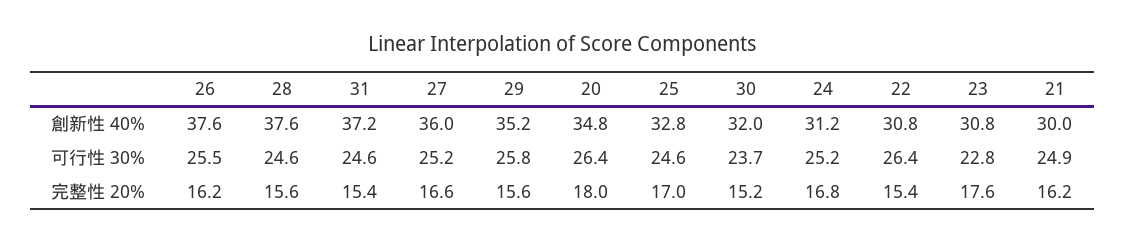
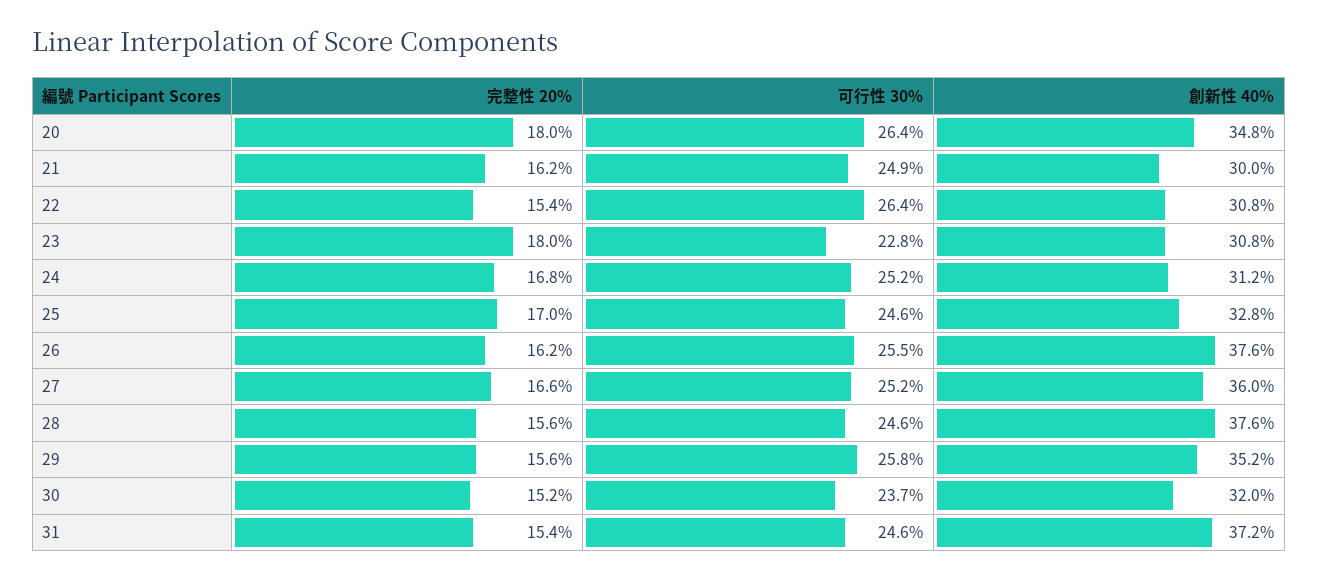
  {
    "26": {
      "創新性 40%": 37.6,
      "可行性 30%": 25.5,
      "完整性 20%": 16.2
    },
    "28": {
      "創新性 40%": 37.6,
      "可行性 30%": 24.6,
      "完整性 20%": 15.6
    },
    "31": {
      "創新性 40%": 37.2,
      "可行性 30%": 24.6,
      "完整性 20%": 15.4
    },
    "27": {
      "創新性 40%": 36,
      "可行性 30%": 25.2,
      "完整性 20%": 16.6
    },
    "29": {
      "創新性 40%": 35.2,
      "可行性 30%": 25.8,
      "完整性 20%": 15.6
    },
    "20": {
      "創新性 40%": 34.8,
      "可行性 30%": 26.4,
      "完整性 20%": 18
    },
    "25": {
      "創新性 40%": 32.8,
      "可行性 30%": 24.6,
      "完整性 20%": 17
    },
    "30": {
      "創新性 40%": 32,
      "可行性 30%": 23.7,
      "完整性 20%": 15.2
    },
    "24": {
      "創新性 40%": 31.2,
      "可行性 30%": 25.2,
      "完整性 20%": 16.8
    },
    "22": {
      "創新性 40%": 30.8,
      "可行性 30%": 26.4,
      "完整性 20%": 15.4
    },
    "23": {
      "創新性 40%": 30.8,
      "可行性 30%": 22.8,
-     "完整性 20%": 17.6
+     "完整性 20%": 18
    },
    "21": {
      "創新性 40%": 30,
      "可行性 30%": 24.9,
      "完整性 20%": 16.2
    }
  }

